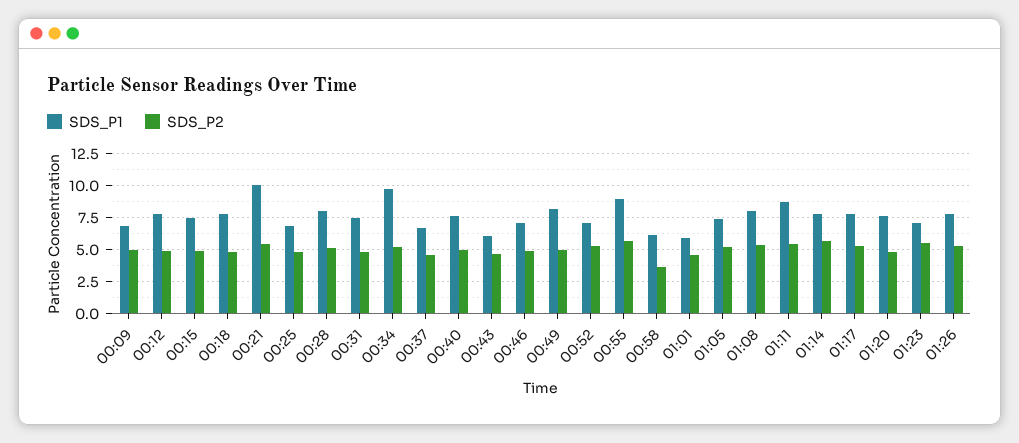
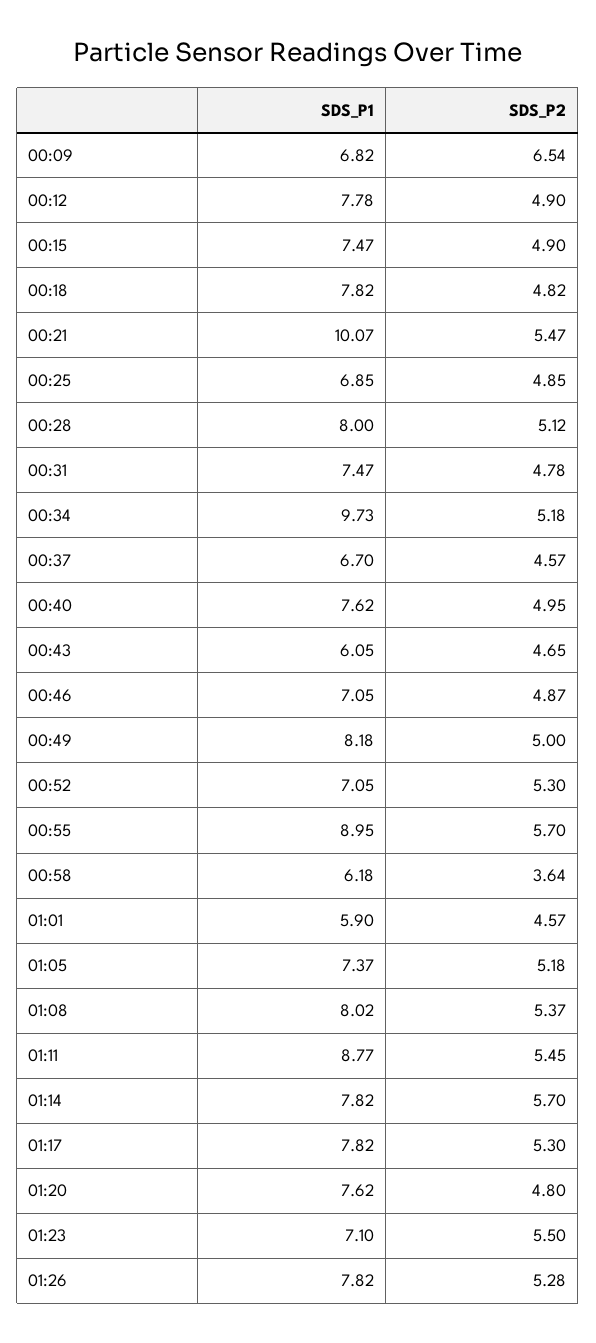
  {
    "SDS_P1": {
      "00:09": 6.82,
      "00:12": 7.78,
      "00:15": 7.47,
      "00:18": 7.82,
      "00:21": 10.07,
      "00:25": 6.85,
      "00:28": 8,
      "00:31": 7.47,
      "00:34": 9.73,
      "00:37": 6.7,
      "00:40": 7.62,
      "00:43": 6.05,
      "00:46": 7.05,
      "00:49": 8.18,
      "00:52": 7.05,
      "00:55": 8.95,
      "00:58": 6.18,
      "01:01": 5.9,
      "01:05": 7.37,
      "01:08": 8.02,
      "01:11": 8.77,
      "01:14": 7.82,
      "01:17": 7.82,
      "01:20": 7.62,
      "01:23": 7.1,
      "01:26": 7.82
    },
    "SDS_P2": {
-     "00:09": 5,
+     "00:09": 6.54,
      "00:12": 4.9,
      "00:15": 4.9,
      "00:18": 4.82,
      "00:21": 5.47,
      "00:25": 4.85,
      "00:28": 5.12,
      "00:31": 4.78,
      "00:34": 5.18,
      "00:37": 4.57,
      "00:40": 4.95,
      "00:43": 4.65,
      "00:46": 4.87,
      "00:49": 5,
      "00:52": 5.3,
      "00:55": 5.7,
      "00:58": 3.64,
      "01:01": 4.57,
      "01:05": 5.18,
      "01:08": 5.37,
      "01:11": 5.45,
      "01:14": 5.7,
      "01:17": 5.3,
      "01:20": 4.8,
      "01:23": 5.5,
      "01:26": 5.28
    }
  }

